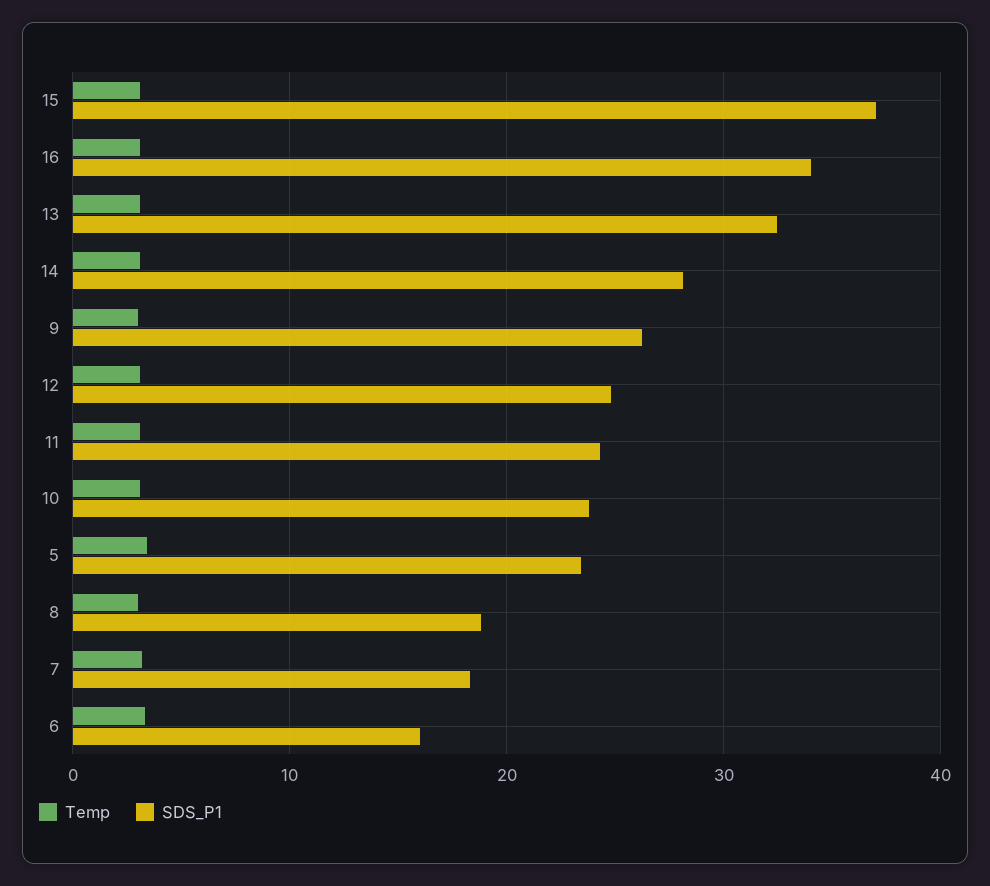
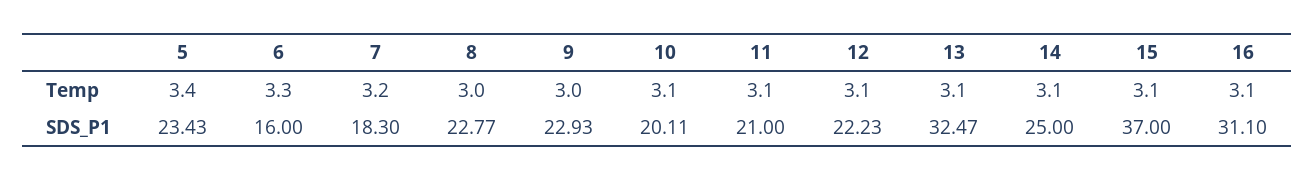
  {
    "Temp": {
      "15": 3.1,
      "16": 3.1,
      "13": 3.1,
      "14": 3.1,
      "9": 3,
      "12": 3.1,
      "11": 3.1,
      "10": 3.1,
      "5": 3.4,
      "8": 3,
      "7": 3.2,
      "6": 3.3
    },
    "SDS_P1": {
      "15": 37,
-     "16": 34,
+     "16": 31.1,
      "13": 32.47,
-     "14": 28,
+     "14": 25,
-     "9": 26,
+     "9": 22.93,
-     "12": 25,
+     "12": 22.23,
-     "11": 24,
+     "11": 21,
-     "10": 24,
+     "10": 20.11,
      "5": 23.43,
-     "8": 19,
+     "8": 22.77,
      "7": 18.3,
      "6": 16
    }
  }

